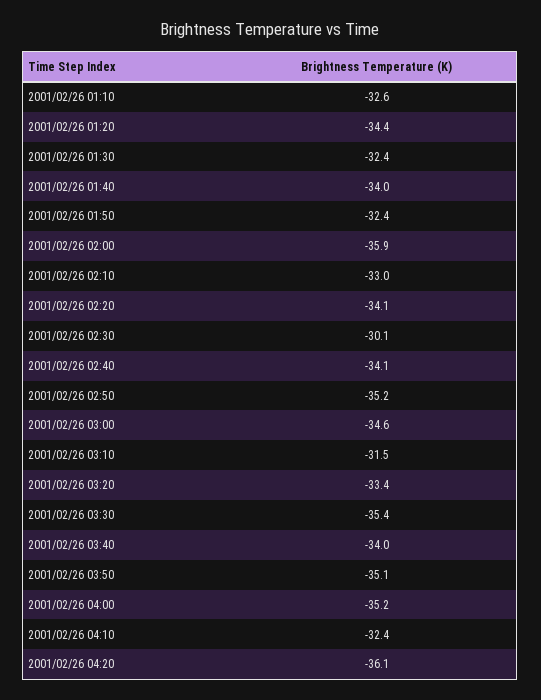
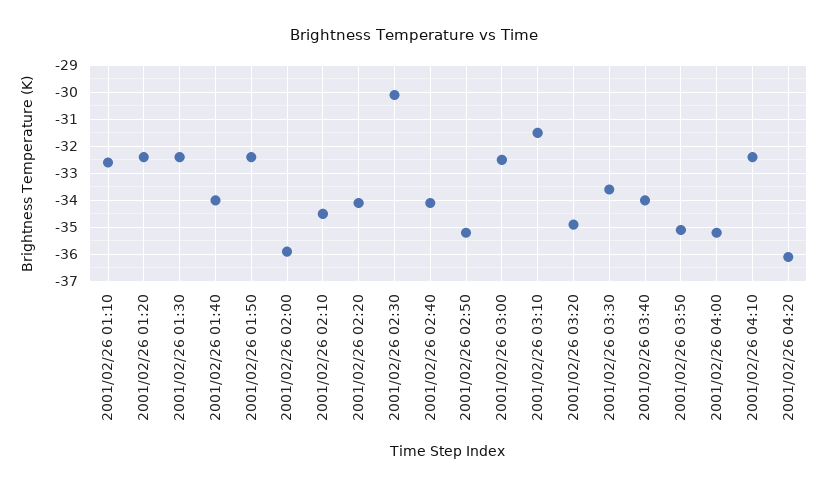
  {
    "2001/02/26 01:10": -32.6,
-   "2001/02/26 01:20": -34.4,
+   "2001/02/26 01:20": -32.5,
    "2001/02/26 01:30": -32.4,
    "2001/02/26 01:40": -34,
    "2001/02/26 01:50": -32.4,
    "2001/02/26 02:00": -35.9,
-   "2001/02/26 02:10": -33,
+   "2001/02/26 02:10": -34.5,
    "2001/02/26 02:20": -34.1,
    "2001/02/26 02:30": -30.1,
    "2001/02/26 02:40": -34.1,
    "2001/02/26 02:50": -35.2,
-   "2001/02/26 03:00": -34.6,
+   "2001/02/26 03:00": -32.5,
    "2001/02/26 03:10": -31.5,
-   "2001/02/26 03:20": -33.4,
+   "2001/02/26 03:20": -35,
-   "2001/02/26 03:30": -35.4,
+   "2001/02/26 03:30": -33.5,
    "2001/02/26 03:40": -34,
    "2001/02/26 03:50": -35.1,
    "2001/02/26 04:00": -35.2,
    "2001/02/26 04:10": -32.4,
    "2001/02/26 04:20": -36.1
  }

